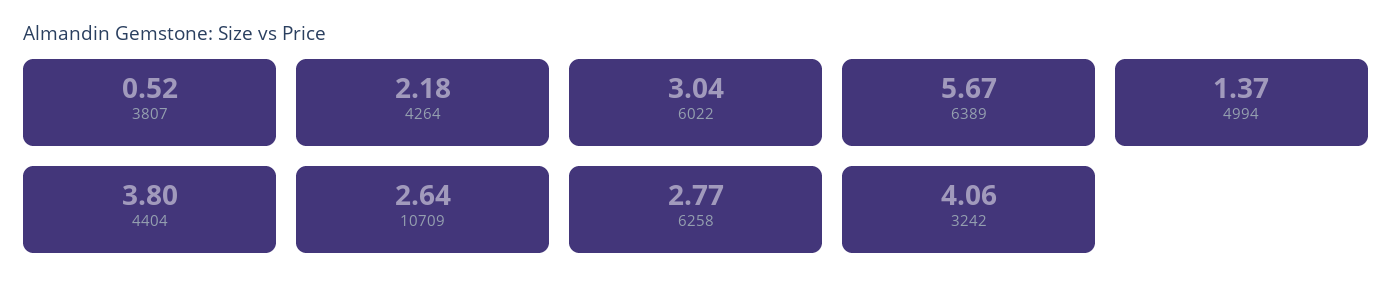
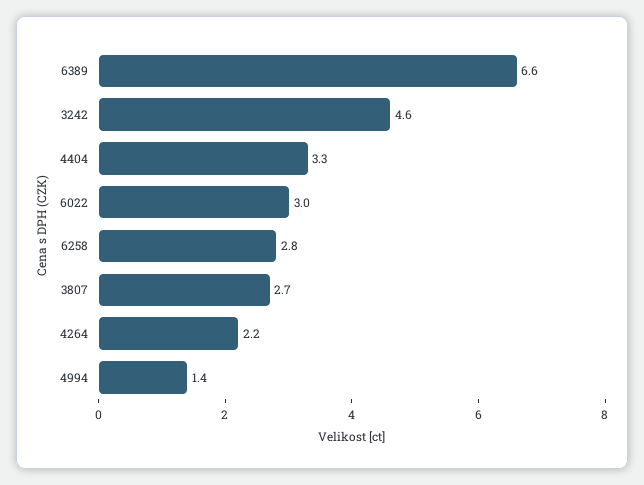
  {
-   "3807": 0.52,
+   "3807": 2.7,
    "4264": 2.18,
    "6022": 3.04,
-   "6389": 5.67,
+   "6389": 6.6,
    "4994": 1.37,
-   "4404": 3.8,
+   "4404": 3.3,
-   "10709": 2.64,
    "6258": 2.77,
-   "3242": 4.06
+   "3242": 4.6
  }

